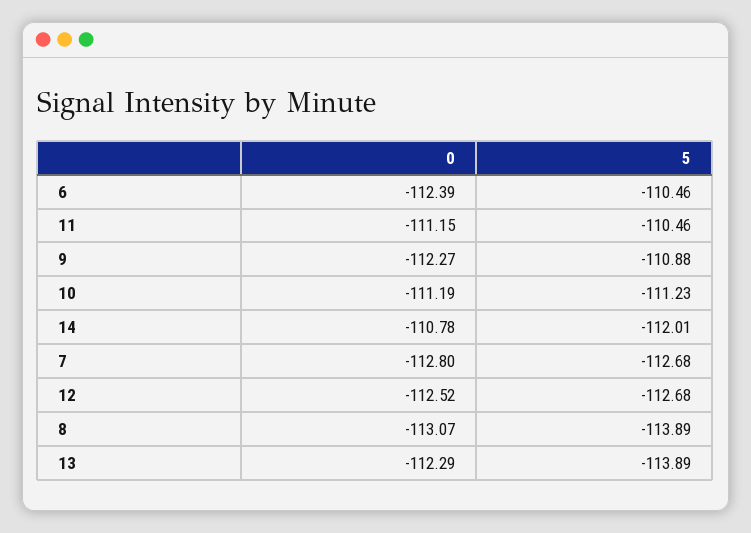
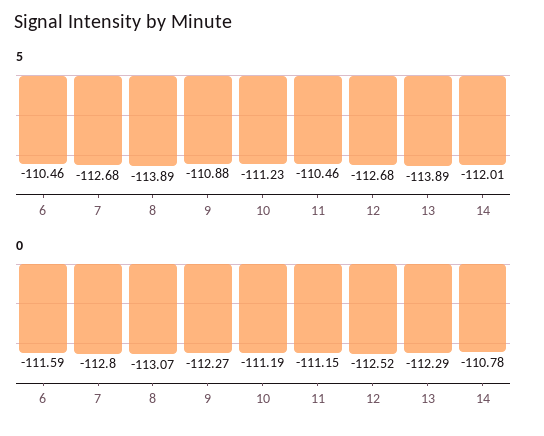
  {
    "0": {
-     "6": -112.39,
+     "6": -111.59,
      "11": -111.15,
      "9": -112.27,
      "10": -111.19,
      "14": -110.78,
      "7": -112.8,
      "12": -112.52,
      "8": -113.07,
      "13": -112.29
    },
    "5": {
      "6": -110.46,
      "11": -110.46,
      "9": -110.88,
      "10": -111.23,
      "14": -112.01,
      "7": -112.68,
      "12": -112.68,
      "8": -113.89,
      "13": -113.89
    }
  }

